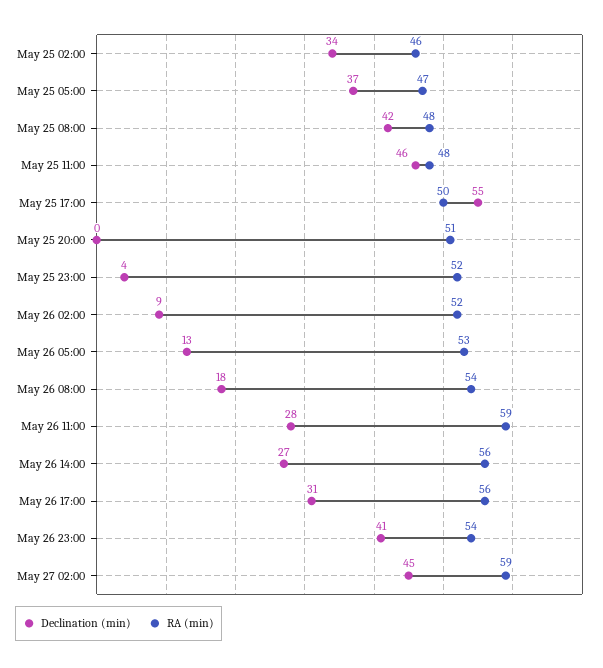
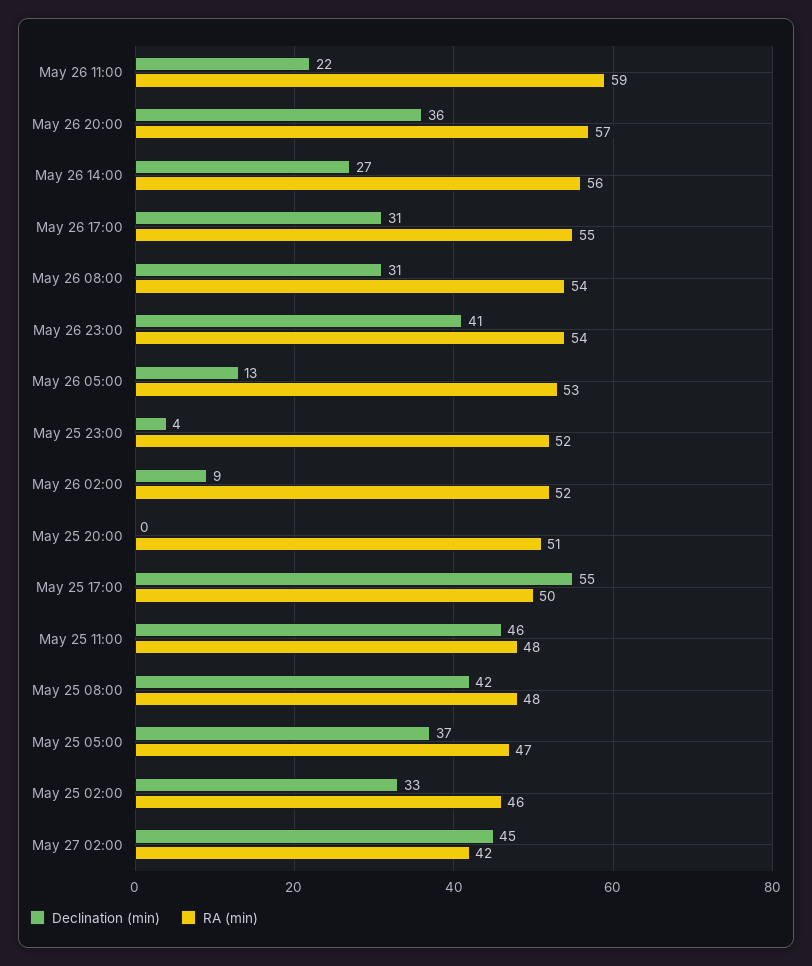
  {
    "Declination (min)": {
-     "May 25 02:00": 34,
+     "May 25 02:00": 33,
      "May 25 05:00": 37,
      "May 25 08:00": 42,
      "May 25 11:00": 46,
      "May 25 17:00": 55,
      "May 25 20:00": 0,
      "May 25 23:00": 4,
      "May 26 02:00": 9,
      "May 26 05:00": 13,
-     "May 26 08:00": 18,
+     "May 26 08:00": 31,
-     "May 26 11:00": 28,
+     "May 26 11:00": 22,
      "May 26 14:00": 27,
      "May 26 17:00": 31,
      "May 26 23:00": 41,
-     "May 27 02:00": 45
+     "May 27 02:00": 45,
+     "May 26 20:00": 36
    },
    "RA (min)": {
      "May 25 02:00": 46,
      "May 25 05:00": 47,
      "May 25 08:00": 48,
      "May 25 11:00": 48,
      "May 25 17:00": 50,
      "May 25 20:00": 51,
      "May 25 23:00": 52,
      "May 26 02:00": 52,
      "May 26 05:00": 53,
      "May 26 08:00": 54,
      "May 26 11:00": 59,
      "May 26 14:00": 56,
-     "May 26 17:00": 56,
+     "May 26 17:00": 55,
      "May 26 23:00": 54,
-     "May 27 02:00": 59
+     "May 27 02:00": 42,
+     "May 26 20:00": 57
    }
  }

